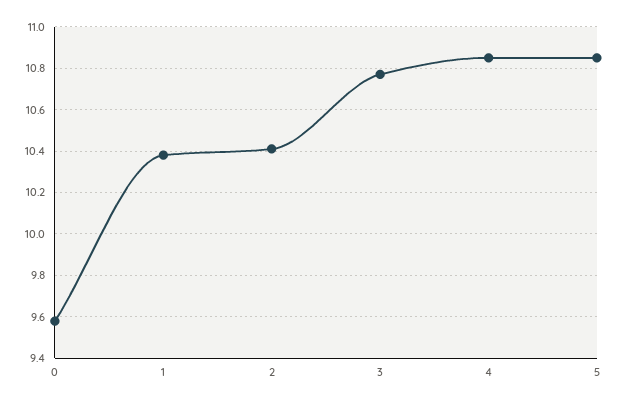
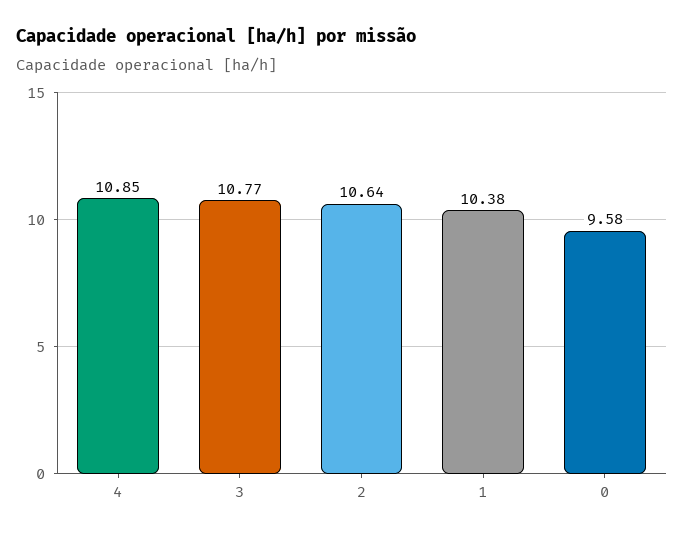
  {
    "0": 9.58,
    "1": 10.38,
-   "2": 10.4,
+   "2": 10.64,
    "3": 10.77,
-   "4": 10.85,
+   "4": 10.85
-   "5": 10.85
  }

